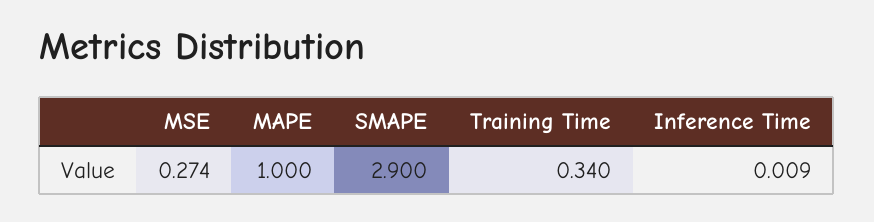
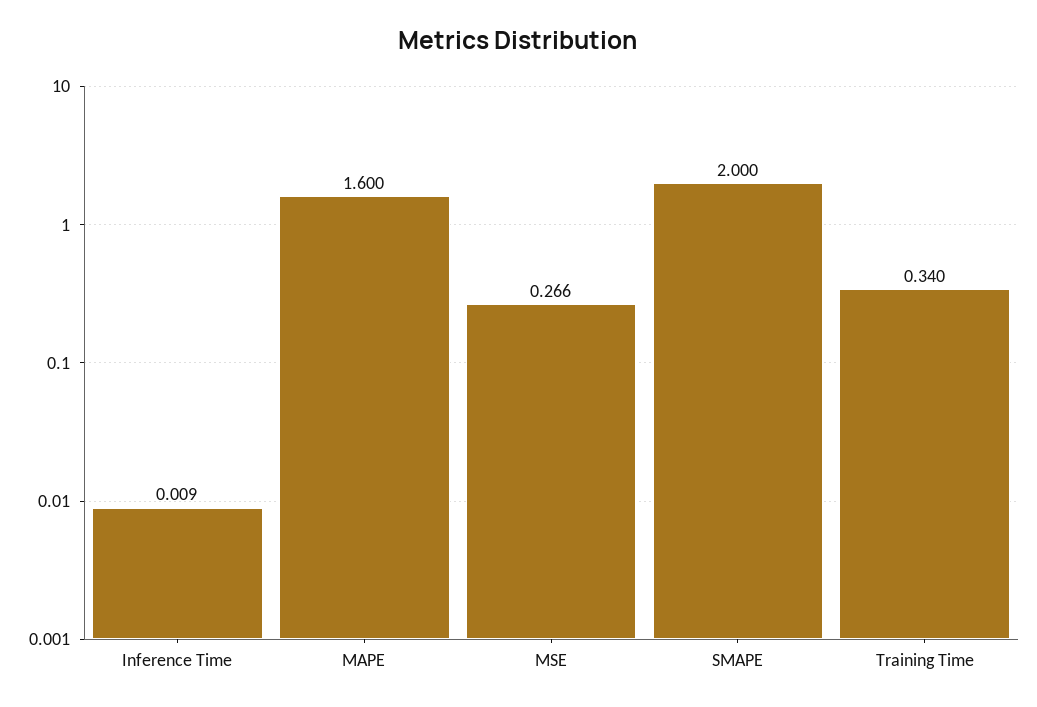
  {
-   "MSE": 0.274,
+   "MSE": 0.266,
-   "MAPE": 1,
+   "MAPE": 1.6,
-   "SMAPE": 2.9,
+   "SMAPE": 2,
    "Training Time": 0.34,
    "Inference Time": 0.009
  }

